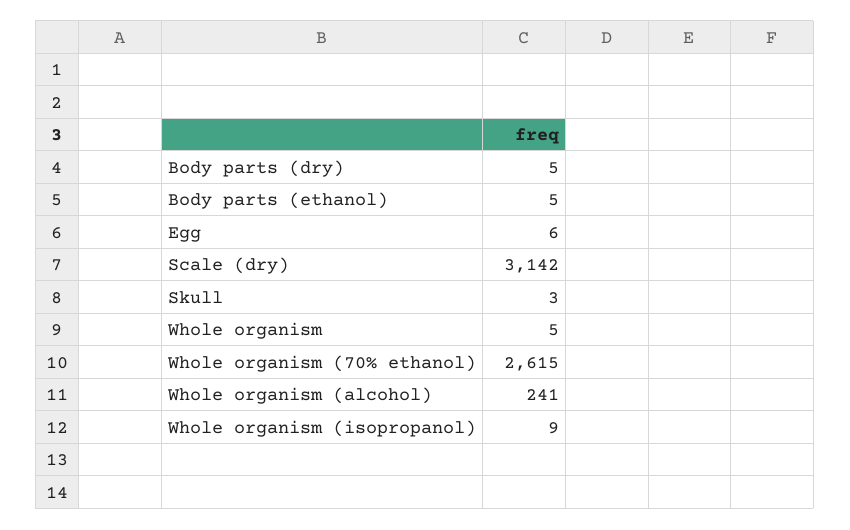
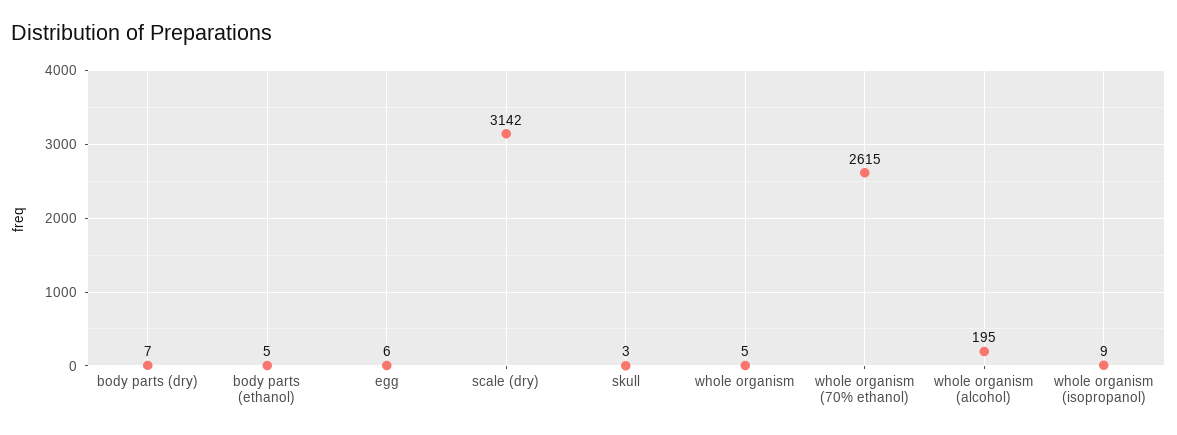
  {
-   "Body parts (dry)": 5,
+   "Body parts (dry)": 7,
    "Body parts (ethanol)": 5,
    "Egg": 6,
    "Scale (dry)": 3142,
    "Skull": 3,
    "Whole organism": 5,
    "Whole organism (70% ethanol)": 2615,
-   "Whole organism (alcohol)": 241,
+   "Whole organism (alcohol)": 195,
    "Whole organism (isopropanol)": 9
  }

